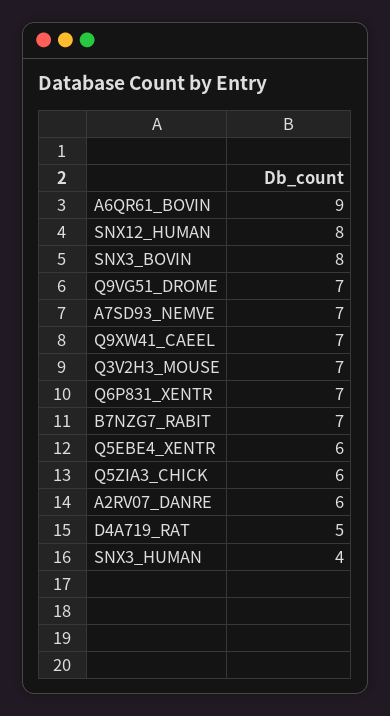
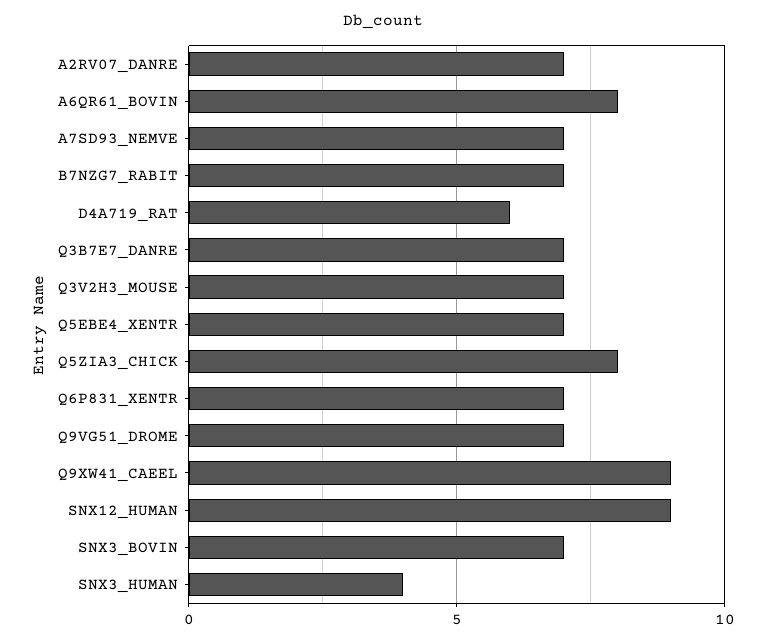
  {
-   "A6QR61_BOVIN": 9,
+   "A6QR61_BOVIN": 8,
-   "SNX12_HUMAN": 8,
+   "SNX12_HUMAN": 9,
-   "SNX3_BOVIN": 8,
+   "SNX3_BOVIN": 7,
    "Q9VG51_DROME": 7,
    "A7SD93_NEMVE": 7,
-   "Q9XW41_CAEEL": 7,
+   "Q9XW41_CAEEL": 9,
    "Q3V2H3_MOUSE": 7,
    "Q6P831_XENTR": 7,
    "B7NZG7_RABIT": 7,
-   "Q5EBE4_XENTR": 6,
+   "Q5EBE4_XENTR": 7,
-   "Q5ZIA3_CHICK": 6,
+   "Q5ZIA3_CHICK": 8,
-   "A2RV07_DANRE": 6,
+   "A2RV07_DANRE": 7,
-   "D4A719_RAT": 5,
+   "D4A719_RAT": 6,
-   "SNX3_HUMAN": 4
+   "SNX3_HUMAN": 4,
+   "Q3B7E7_DANRE": 7
  }

